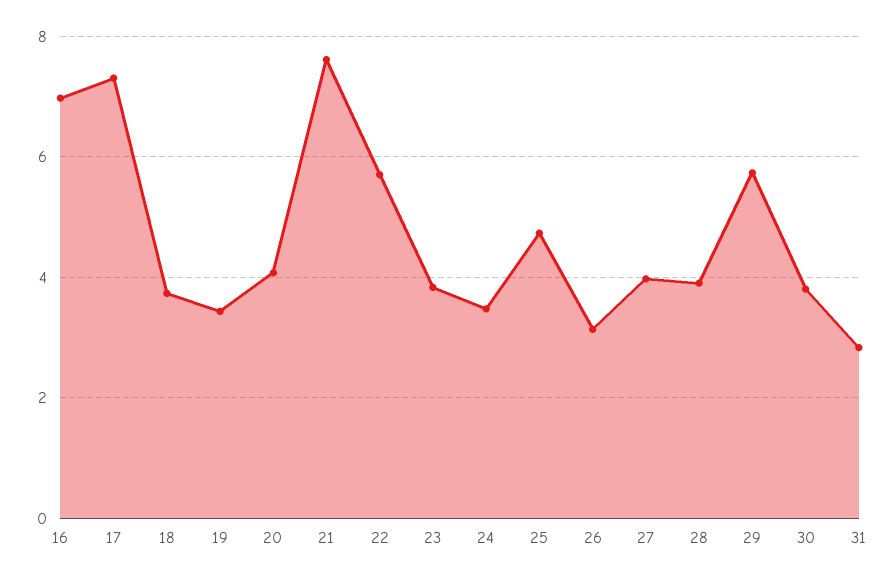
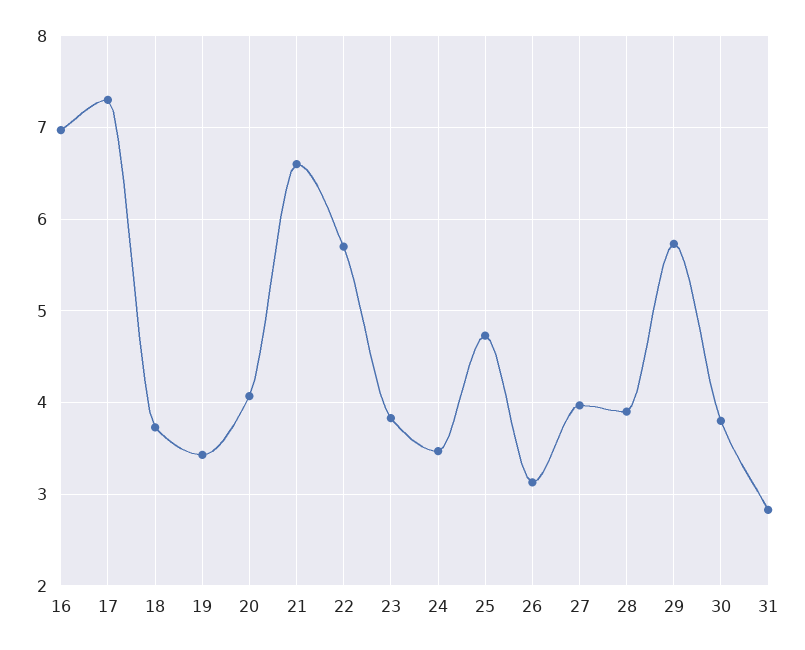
  {
    "16": 7,
    "17": 7.3,
    "18": 3.7,
    "19": 3.4,
    "20": 4.1,
-   "21": 7.6,
+   "21": 6.6,
    "22": 5.7,
    "23": 3.8,
    "24": 3.5,
    "25": 4.7,
    "26": 3.1,
    "27": 4,
    "28": 3.9,
    "29": 5.7,
    "30": 3.8,
    "31": 2.8
  }

